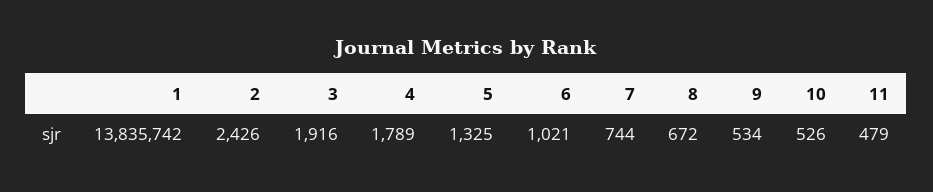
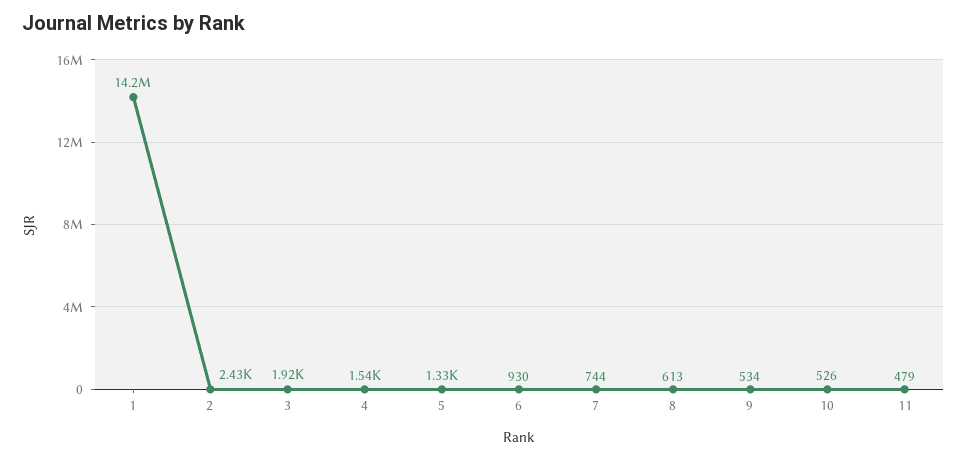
  {
-   "1": 13835742,
+   "1": 14200000,
    "2": 2426,
    "3": 1916,
-   "4": 1789,
+   "4": 1540,
    "5": 1325,
-   "6": 1021,
+   "6": 930,
    "7": 744,
-   "8": 672,
+   "8": 613,
    "9": 534,
    "10": 526,
    "11": 479
  }

